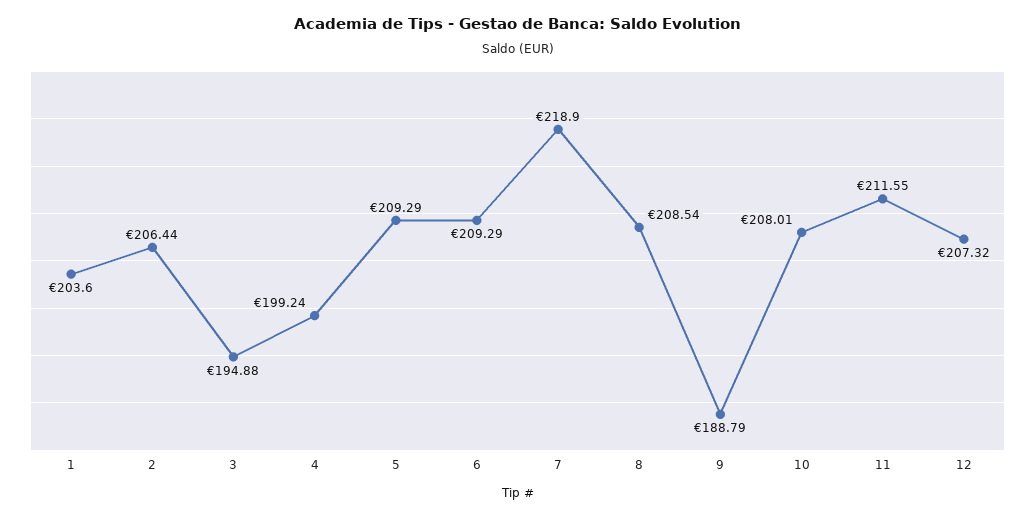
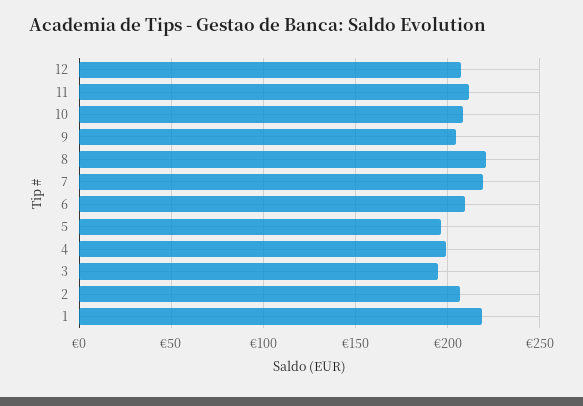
  {
-   "1": 203.6,
+   "1": 220,
    "2": 206.44,
    "3": 194.88,
    "4": 199.24,
-   "5": 209.29,
+   "5": 195,
    "6": 209.29,
    "7": 218.9,
-   "8": 208.54,
+   "8": 220,
-   "9": 188.79,
+   "9": 205,
    "10": 208.01,
    "11": 211.55,
    "12": 207.32
  }

